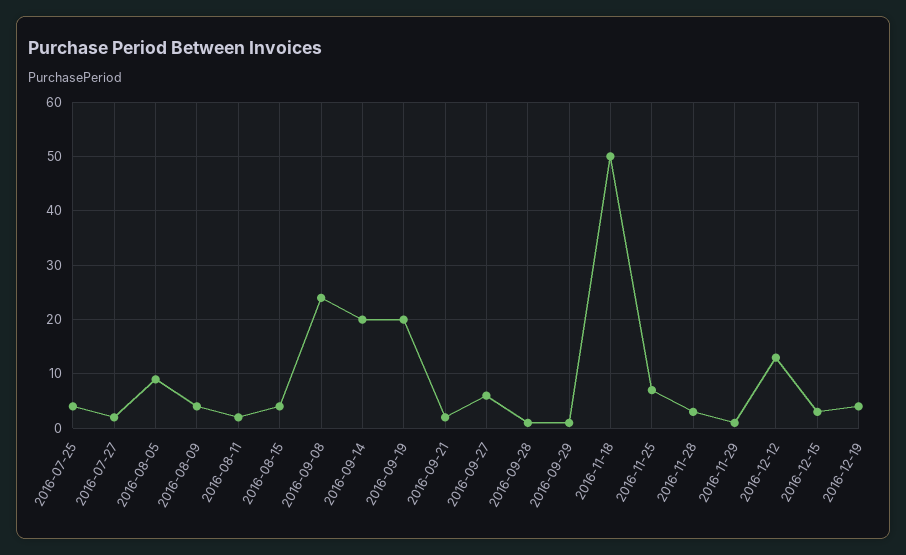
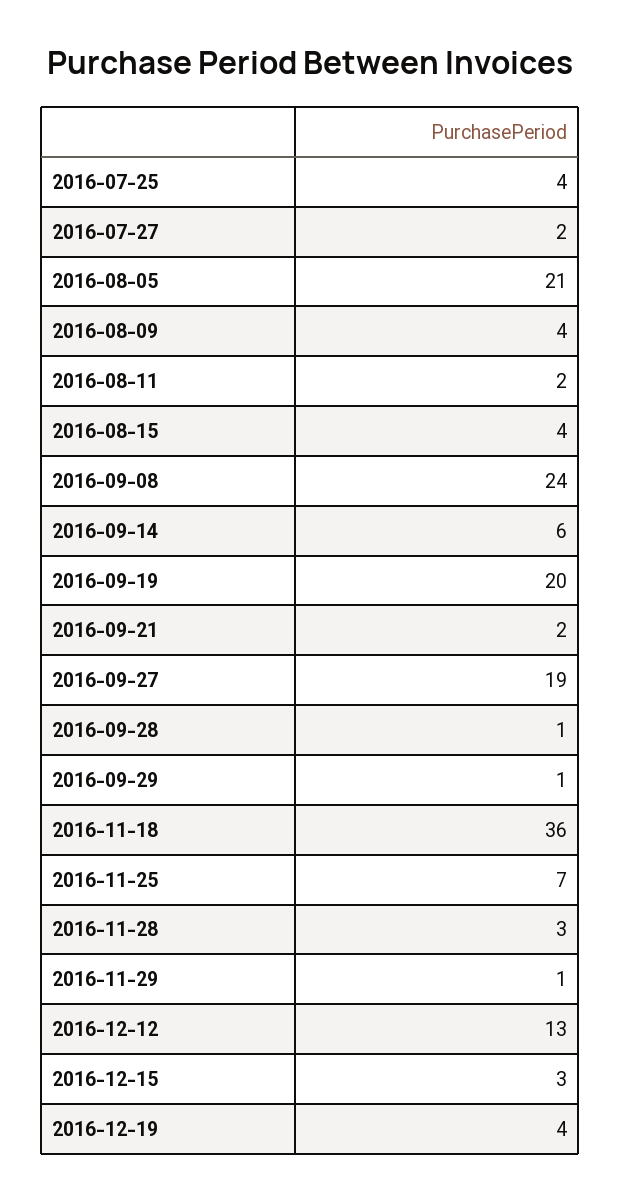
  {
    "2016-07-25": 4,
    "2016-07-27": 2,
-   "2016-08-05": 10,
+   "2016-08-05": 21,
    "2016-08-09": 4,
    "2016-08-11": 2,
    "2016-08-15": 4,
    "2016-09-08": 24,
-   "2016-09-14": 20,
+   "2016-09-14": 6,
    "2016-09-19": 20,
    "2016-09-21": 2,
-   "2016-09-27": 5,
+   "2016-09-27": 19,
    "2016-09-28": 1,
    "2016-09-29": 1,
-   "2016-11-18": 50,
+   "2016-11-18": 36,
    "2016-11-25": 7,
    "2016-11-28": 3,
    "2016-11-29": 1,
    "2016-12-12": 13,
    "2016-12-15": 3,
    "2016-12-19": 4
  }

